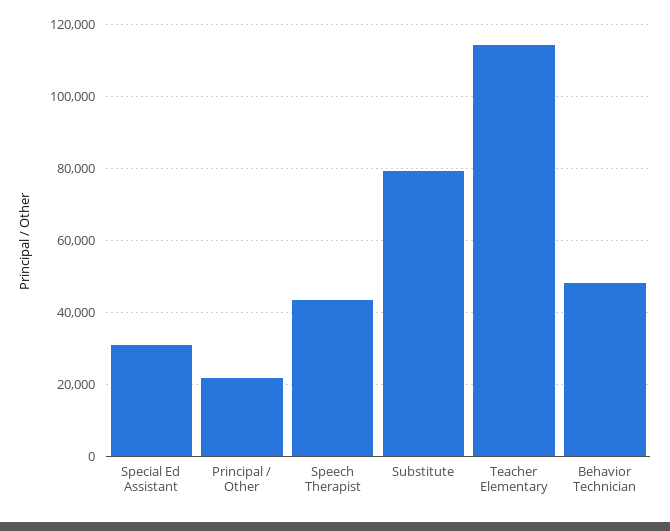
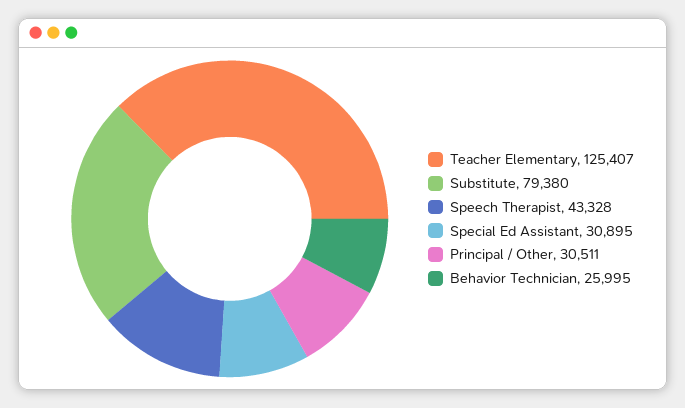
  {
    "Special Ed Assistant": 30895,
-   "Principal / Other": 22000,
+   "Principal / Other": 30511,
    "Speech Therapist": 43328,
    "Substitute": 79380,
-   "Teacher Elementary": 114000,
+   "Teacher Elementary": 125407,
-   "Behavior Technician": 48000
+   "Behavior Technician": 25995
  }

